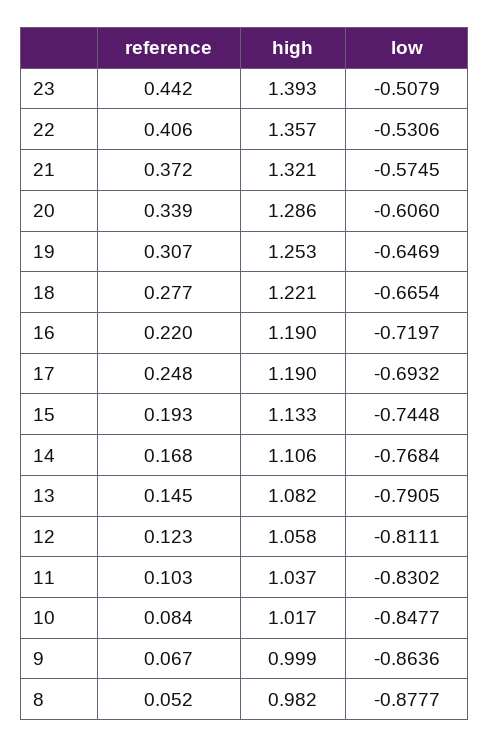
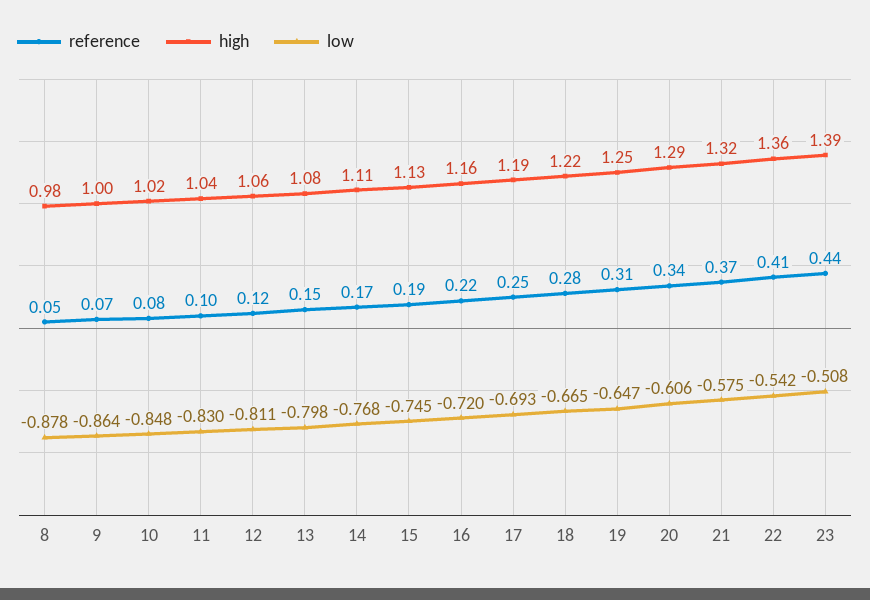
  {
    "reference": {
      "23": 0.442,
      "22": 0.406,
      "21": 0.372,
      "20": 0.339,
      "19": 0.307,
      "18": 0.277,
      "16": 0.22,
      "17": 0.248,
      "15": 0.193,
      "14": 0.168,
      "13": 0.145,
      "12": 0.123,
      "11": 0.103,
      "10": 0.084,
      "9": 0.067,
      "8": 0.052
    },
    "high": {
      "23": 1.393,
      "22": 1.357,
      "21": 1.321,
      "20": 1.286,
      "19": 1.253,
      "18": 1.221,
-     "16": 1.19,
+     "16": 1.16,
      "17": 1.19,
      "15": 1.133,
      "14": 1.106,
      "13": 1.082,
      "12": 1.058,
      "11": 1.037,
      "10": 1.017,
      "9": 0.999,
      "8": 0.982
    },
    "low": {
      "23": -0.5079,
-     "22": -0.5306,
+     "22": -0.542,
      "21": -0.5745,
      "20": -0.606,
      "19": -0.6469,
      "18": -0.6654,
      "16": -0.7197,
      "17": -0.6932,
      "15": -0.7448,
      "14": -0.7684,
-     "13": -0.7905,
+     "13": -0.798,
      "12": -0.8111,
      "11": -0.8302,
      "10": -0.8477,
      "9": -0.8636,
      "8": -0.8777
    }
  }

